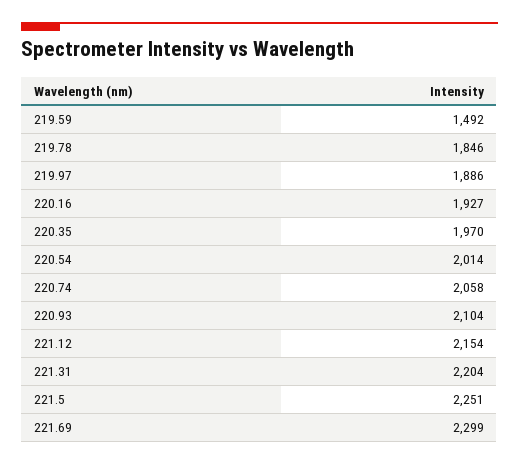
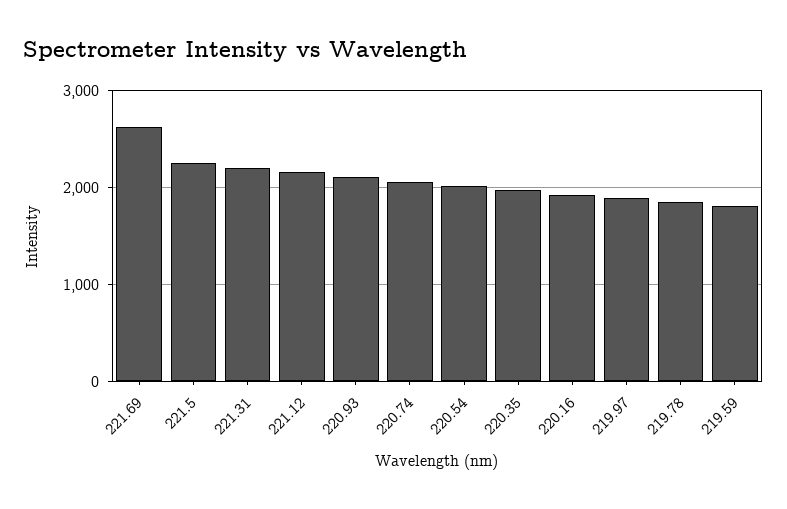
  {
-   "219.59": 1492,
+   "219.59": 1800,
    "219.78": 1846,
    "219.97": 1886,
    "220.16": 1927,
    "220.35": 1970,
    "220.54": 2014,
    "220.74": 2058,
    "220.93": 2104,
    "221.12": 2154,
    "221.31": 2204,
    "221.5": 2251,
-   "221.69": 2299
+   "221.69": 2600
  }

